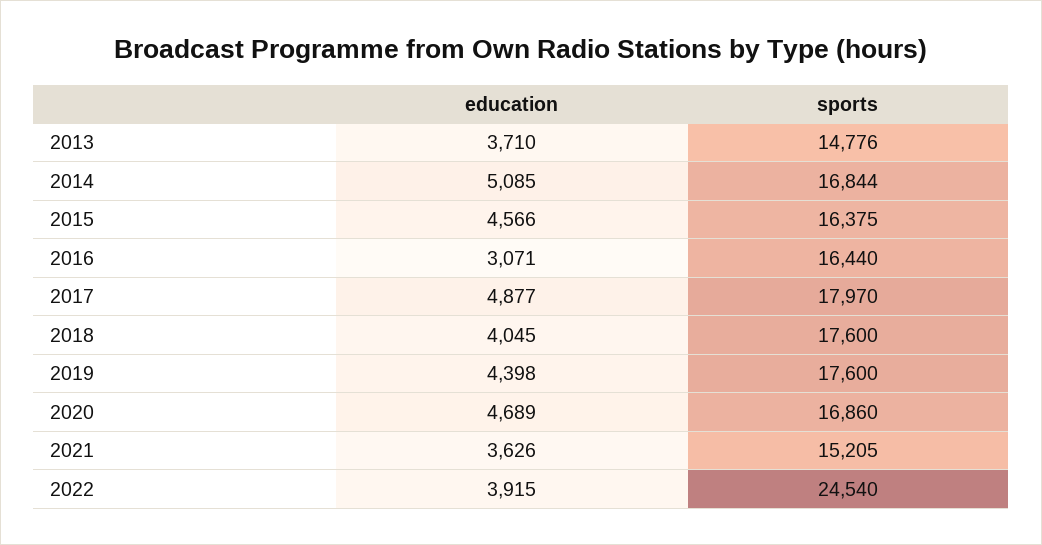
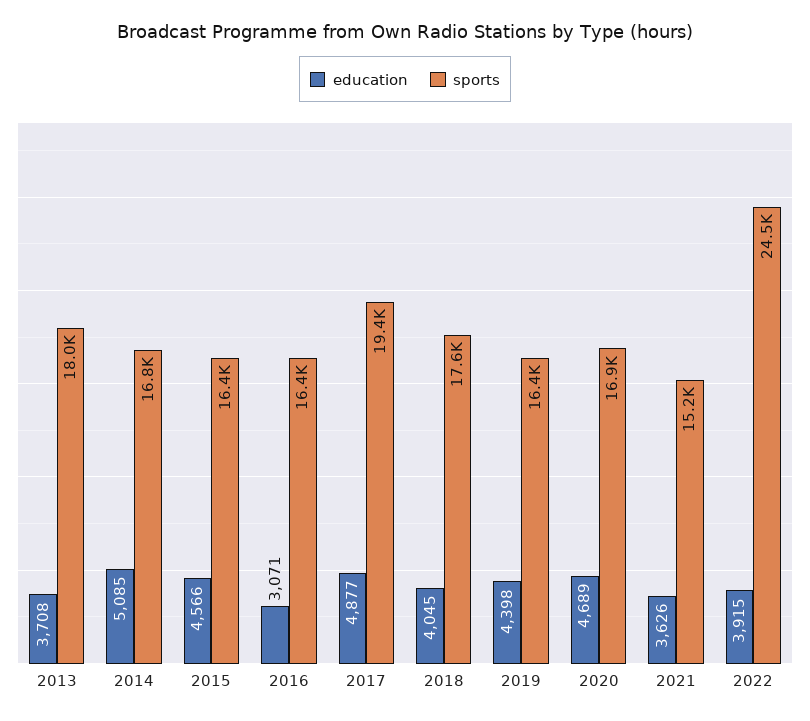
  {
    "education": {
-     "2013": 3710,
+     "2013": 3708,
      "2014": 5085,
      "2015": 4566,
      "2016": 3071,
      "2017": 4877,
      "2018": 4045,
      "2019": 4398,
      "2020": 4689,
      "2021": 3626,
      "2022": 3915
    },
    "sports": {
-     "2013": 14776,
+     "2013": 18000,
      "2014": 16844,
      "2015": 16375,
      "2016": 16440,
-     "2017": 17970,
+     "2017": 19400,
      "2018": 17600,
-     "2019": 17600,
+     "2019": 16400,
      "2020": 16860,
      "2021": 15205,
      "2022": 24540
    }
  }

